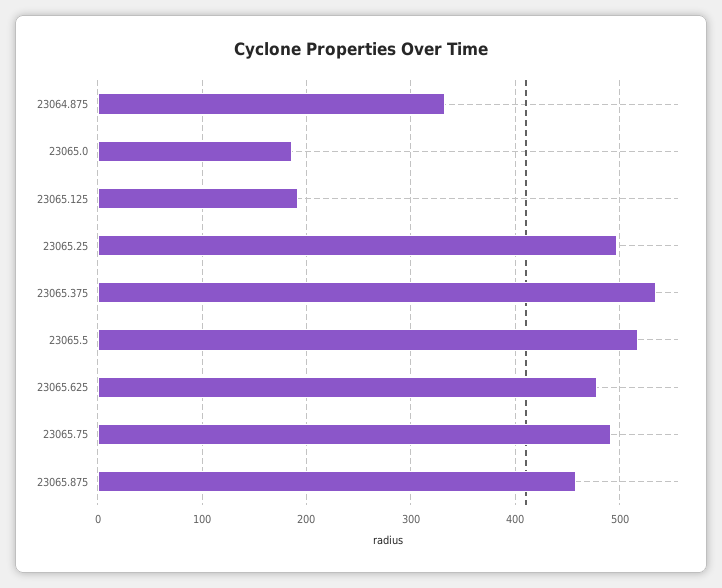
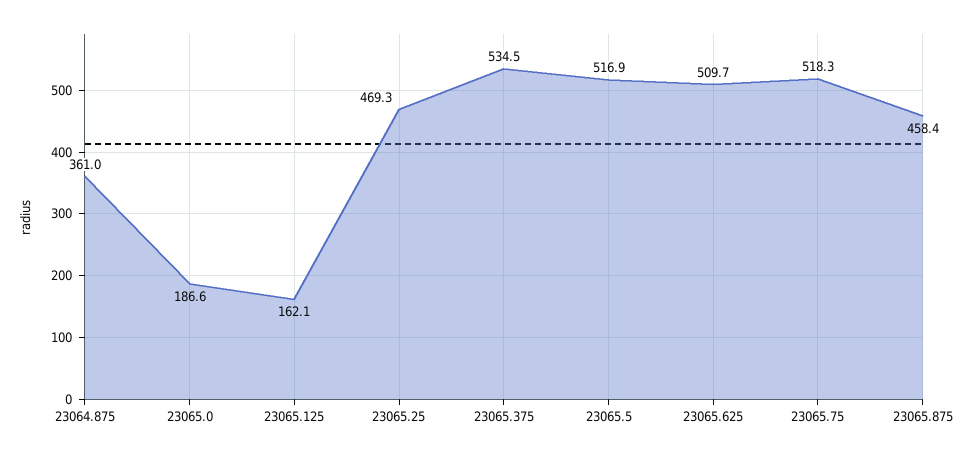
  {
-   "23064.875": 330,
+   "23064.875": 361,
    "23065.0": 186.6,
-   "23065.125": 190,
+   "23065.125": 162.1,
-   "23065.25": 500,
+   "23065.25": 469.3,
    "23065.375": 534.5,
    "23065.5": 516.9,
-   "23065.625": 480,
+   "23065.625": 509.7,
-   "23065.75": 490,
+   "23065.75": 518.3,
    "23065.875": 458.4
  }

